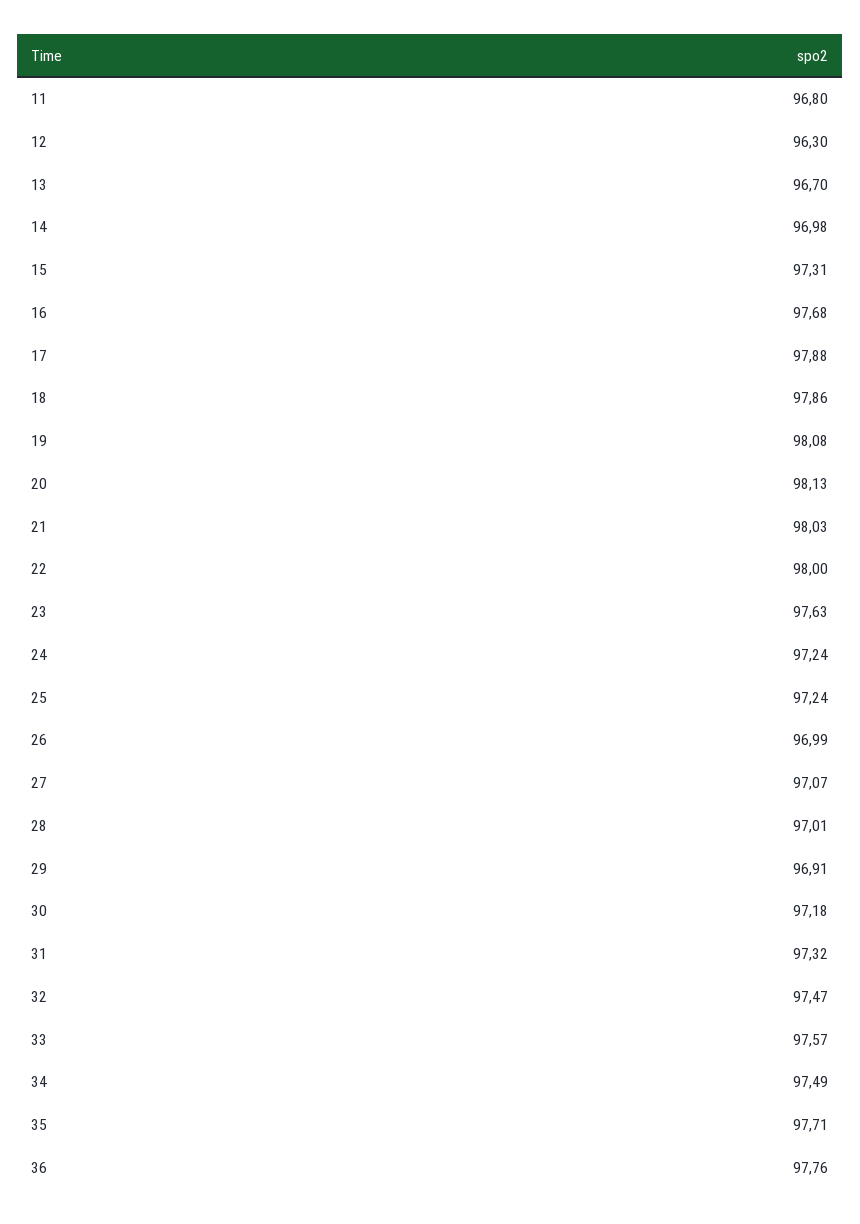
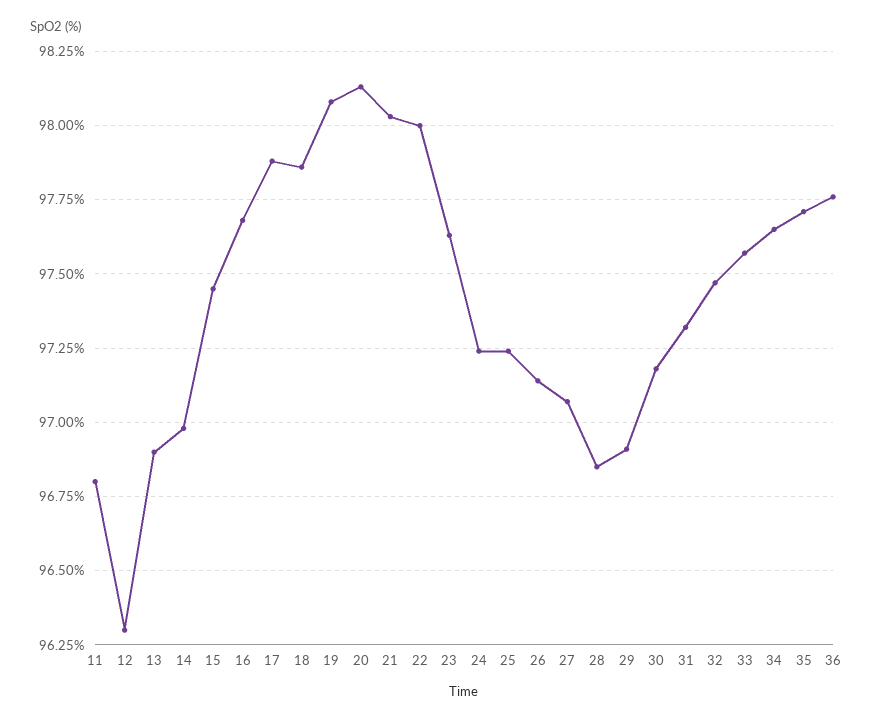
  {
    "11": 96.8,
    "12": 96.3,
-   "13": 96.7,
+   "13": 96.9,
    "14": 96.98,
-   "15": 97.31,
+   "15": 97.45,
    "16": 97.68,
    "17": 97.88,
    "18": 97.86,
    "19": 98.08,
    "20": 98.13,
    "21": 98.03,
    "22": 98,
    "23": 97.63,
    "24": 97.24,
    "25": 97.24,
-   "26": 96.99,
+   "26": 97.15,
    "27": 97.07,
-   "28": 97.01,
+   "28": 96.85,
    "29": 96.91,
    "30": 97.18,
    "31": 97.32,
    "32": 97.47,
    "33": 97.57,
-   "34": 97.49,
+   "34": 97.65,
    "35": 97.71,
    "36": 97.76
  }

